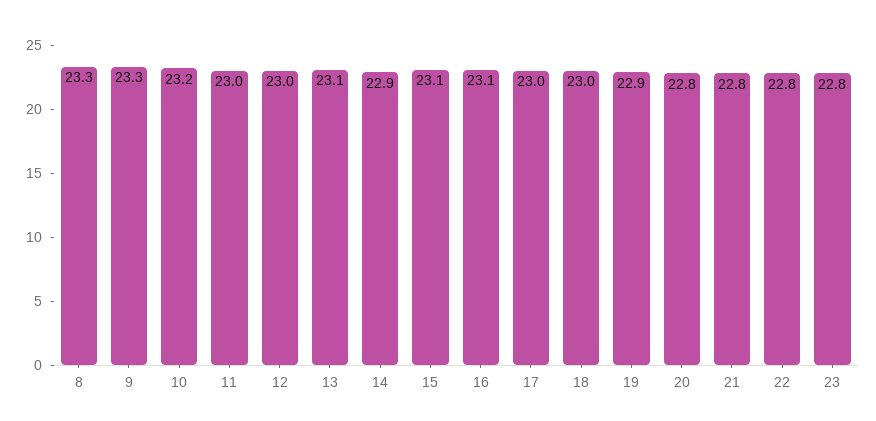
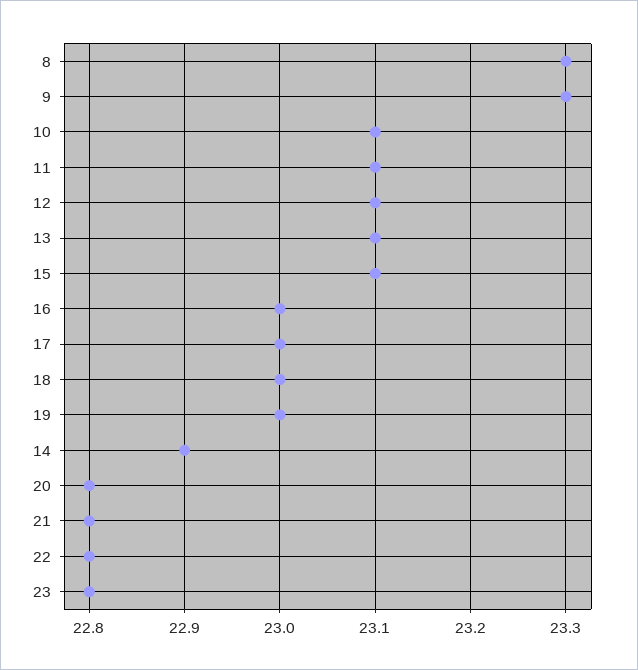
  {
    "8": 23.3,
    "9": 23.3,
-   "10": 23.2,
+   "10": 23.1,
-   "11": 23,
+   "11": 23.1,
-   "12": 23,
+   "12": 23.1,
    "13": 23.1,
    "14": 22.9,
    "15": 23.1,
-   "16": 23.1,
+   "16": 23,
    "17": 23,
    "18": 23,
-   "19": 22.9,
+   "19": 23,
    "20": 22.8,
    "21": 22.8,
    "22": 22.8,
    "23": 22.8
  }

